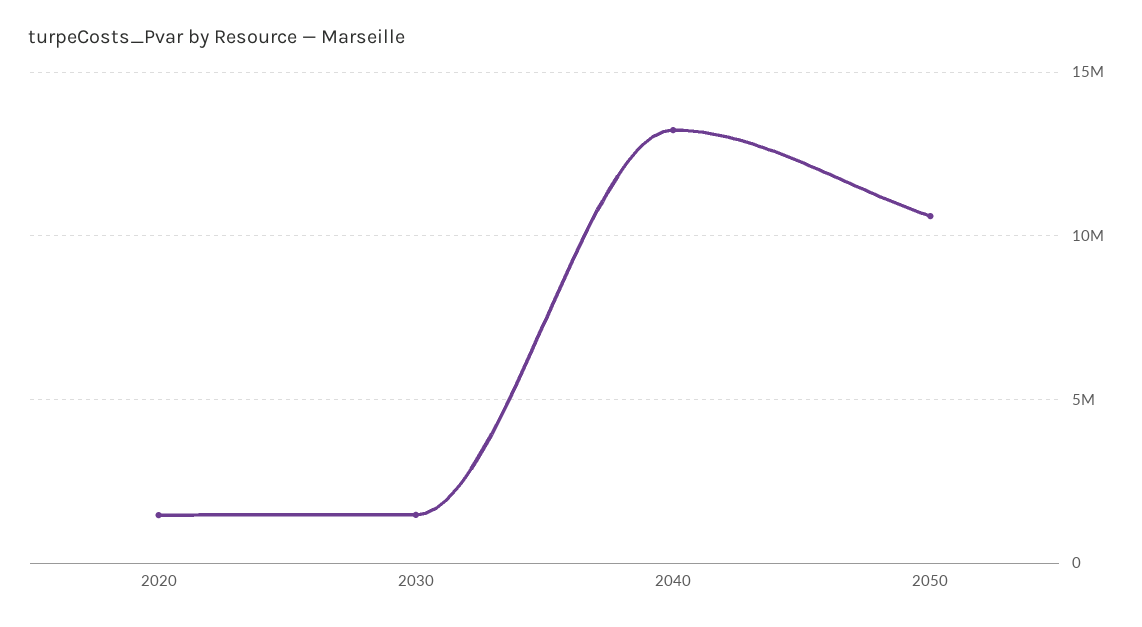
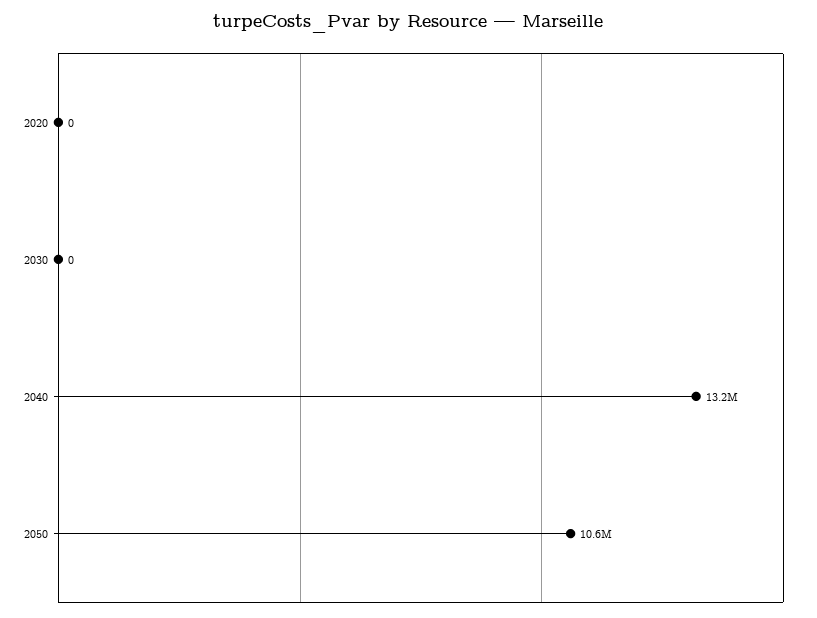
  {
-   "2020": 1500000,
+   "2020": 0,
-   "2030": 1500000,
+   "2030": 0,
    "2040": 13200000,
    "2050": 10600000
  }

